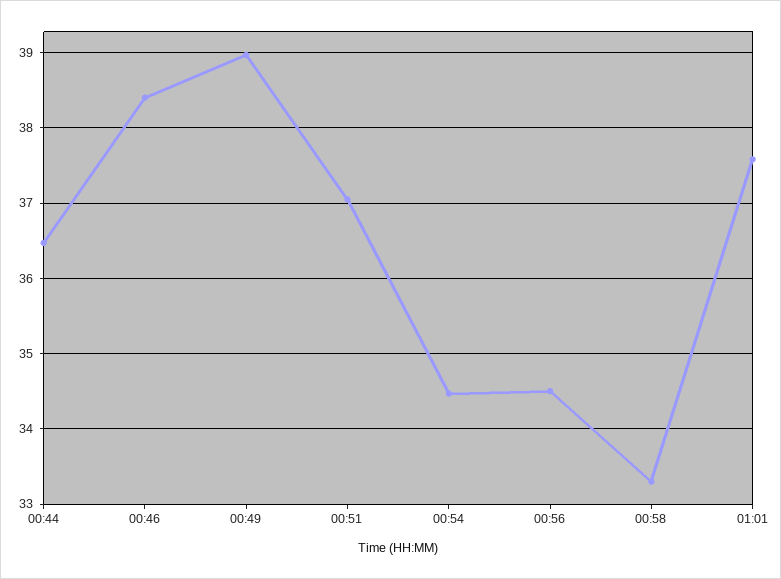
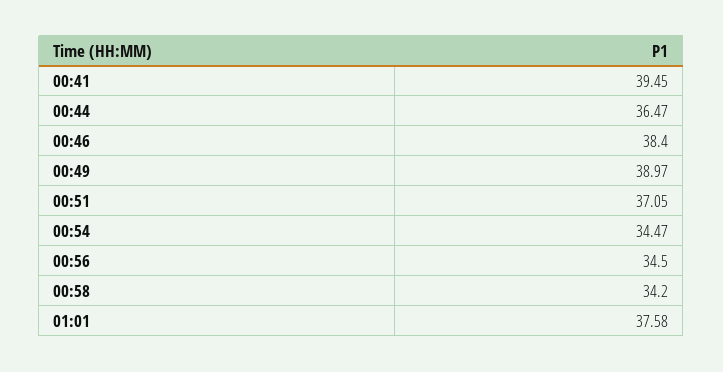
  {
    "00:44": 36.47,
    "00:46": 38.4,
    "00:49": 38.97,
    "00:51": 37.05,
    "00:54": 34.47,
    "00:56": 34.5,
-   "00:58": 33.3,
+   "00:58": 34.2,
-   "01:01": 37.58
+   "01:01": 37.58,
+   "00:41": 39.45
  }

